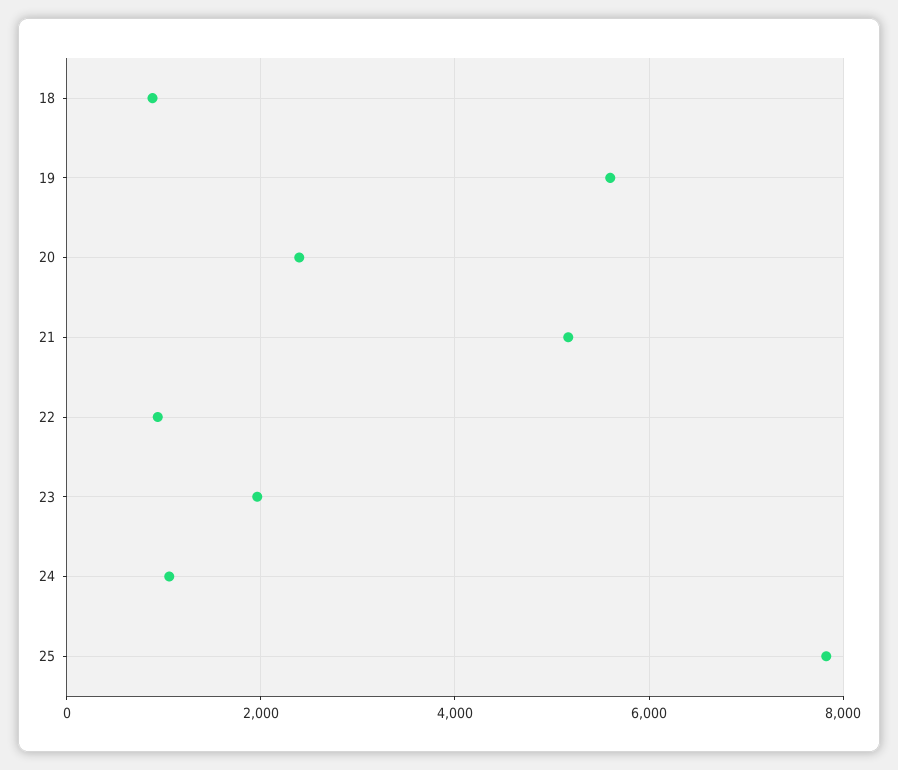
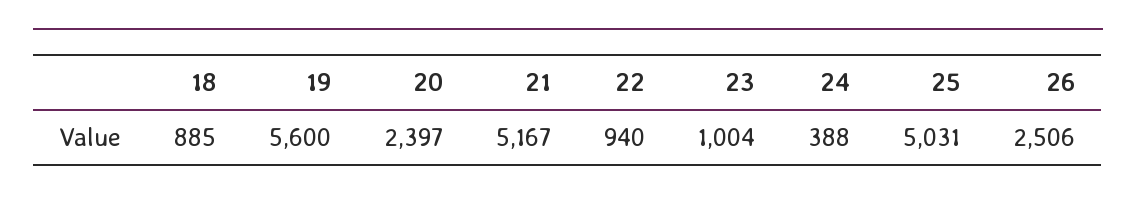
  {
    "18": 885,
    "19": 5600,
    "20": 2397,
    "21": 5167,
    "22": 940,
-   "23": 2000,
+   "23": 1004,
-   "24": 1000,
+   "24": 388,
-   "25": 7800
+   "25": 5031,
+   "26": 2506
  }

